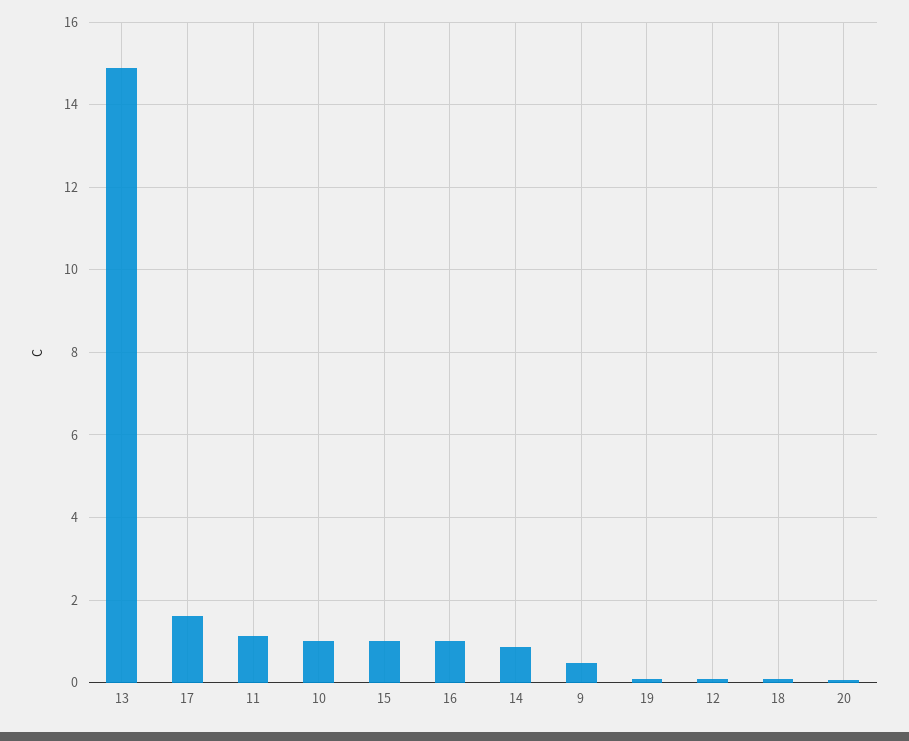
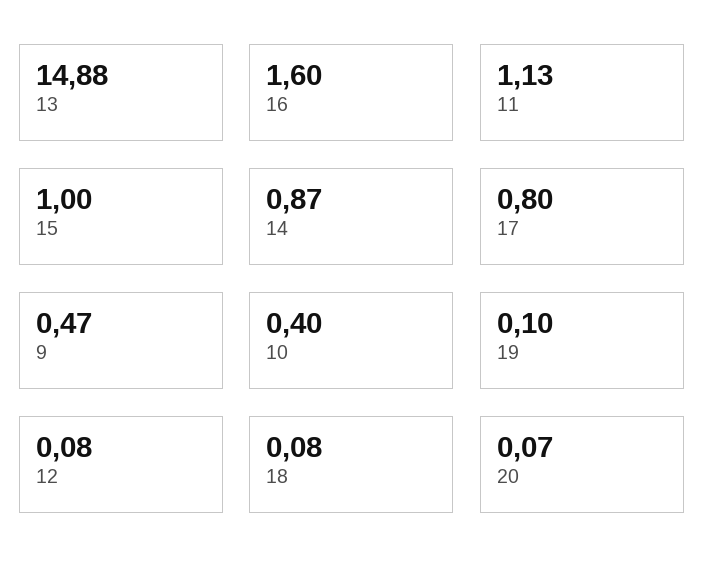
  {
    "13": 14.88,
-   "17": 1.6,
+   "17": 0.8,
    "11": 1.13,
-   "10": 1,
+   "10": 0.4,
    "15": 1,
-   "16": 1,
+   "16": 1.6,
    "14": 0.87,
    "9": 0.47,
    "19": 0.1,
    "12": 0.08,
    "18": 0.08,
    "20": 0.07
  }

